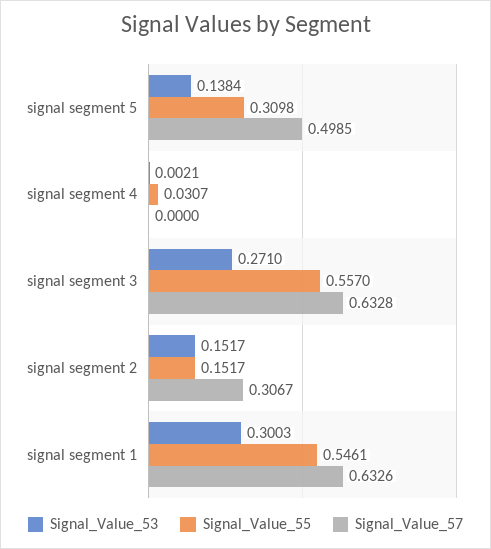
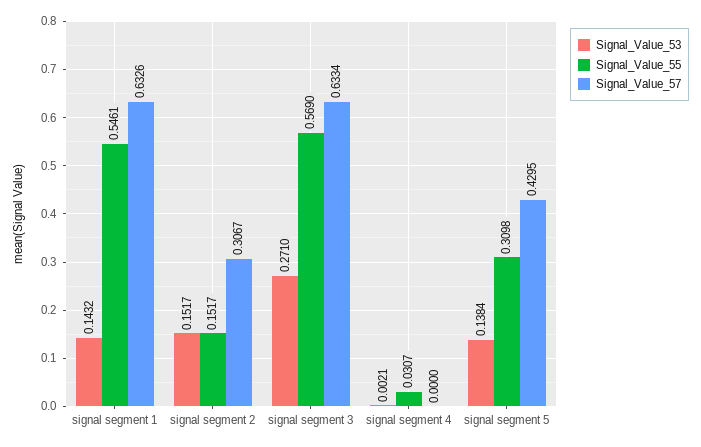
  {
    "Signal_Value_53": {
      "signal segment 5": 0.1384,
      "signal segment 4": 0.0021,
      "signal segment 3": 0.271,
      "signal segment 2": 0.1517,
-     "signal segment 1": 0.3003
+     "signal segment 1": 0.1432
    },
    "Signal_Value_55": {
      "signal segment 5": 0.3098,
      "signal segment 4": 0.0307,
-     "signal segment 3": 0.557,
+     "signal segment 3": 0.569,
      "signal segment 2": 0.1517,
      "signal segment 1": 0.5461
    },
    "Signal_Value_57": {
-     "signal segment 5": 0.4985,
+     "signal segment 5": 0.4295,
      "signal segment 4": 0,
-     "signal segment 3": 0.6328,
+     "signal segment 3": 0.6334,
      "signal segment 2": 0.3067,
      "signal segment 1": 0.6326
    }
  }

